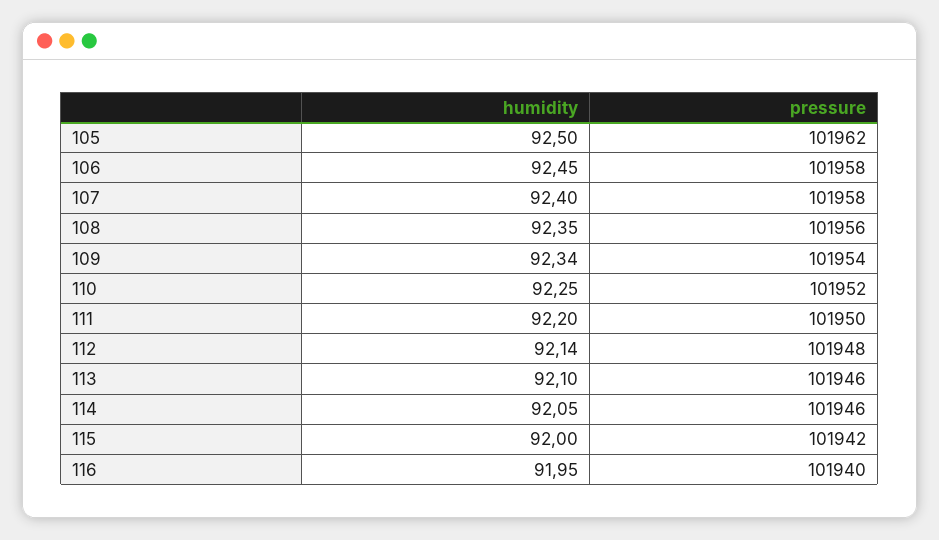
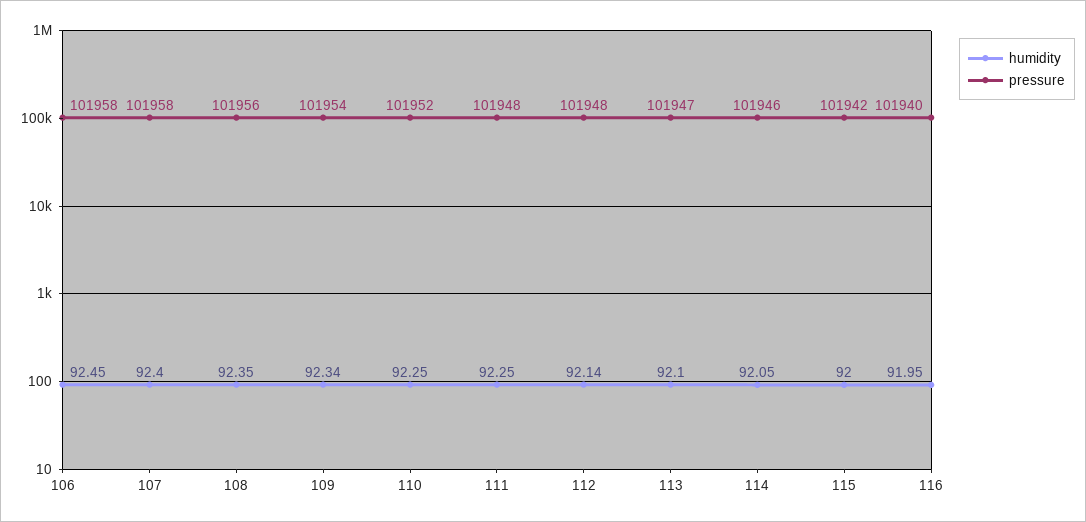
  {
    "humidity": {
-     "105": 92.5,
      "106": 92.45,
      "107": 92.4,
      "108": 92.35,
      "109": 92.34,
      "110": 92.25,
-     "111": 92.2,
+     "111": 92.25,
      "112": 92.14,
      "113": 92.1,
      "114": 92.05,
      "115": 92,
      "116": 91.95
    },
    "pressure": {
-     "105": 101962,
      "106": 101958,
      "107": 101958,
      "108": 101956,
      "109": 101954,
      "110": 101952,
-     "111": 101950,
+     "111": 101948,
      "112": 101948,
-     "113": 101946,
+     "113": 101947,
      "114": 101946,
      "115": 101942,
      "116": 101940
    }
  }

